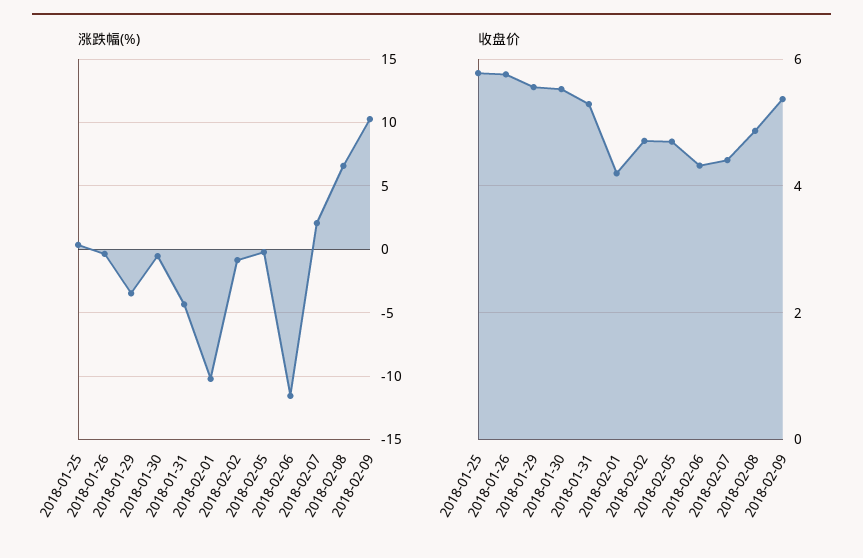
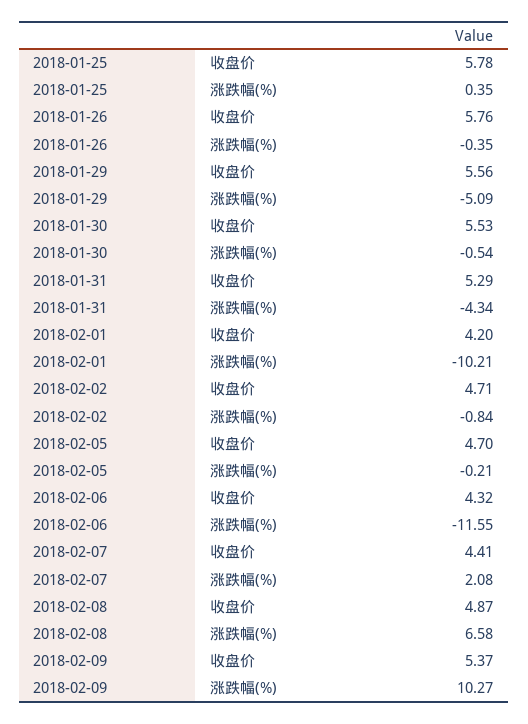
  {
    "涨跌幅(%)": {
      "2018-01-25": 0.35,
      "2018-01-26": -0.35,
-     "2018-01-29": -3.5,
+     "2018-01-29": -5.09,
      "2018-01-30": -0.54,
      "2018-01-31": -4.34,
      "2018-02-01": -10.21,
      "2018-02-02": -0.84,
      "2018-02-05": -0.21,
      "2018-02-06": -11.55,
      "2018-02-07": 2.08,
      "2018-02-08": 6.58,
      "2018-02-09": 10.27
    },
    "收盘价": {
      "2018-01-25": 5.78,
      "2018-01-26": 5.76,
      "2018-01-29": 5.56,
      "2018-01-30": 5.53,
      "2018-01-31": 5.29,
      "2018-02-01": 4.2,
      "2018-02-02": 4.71,
      "2018-02-05": 4.7,
      "2018-02-06": 4.32,
      "2018-02-07": 4.41,
      "2018-02-08": 4.87,
      "2018-02-09": 5.37
    }
  }

